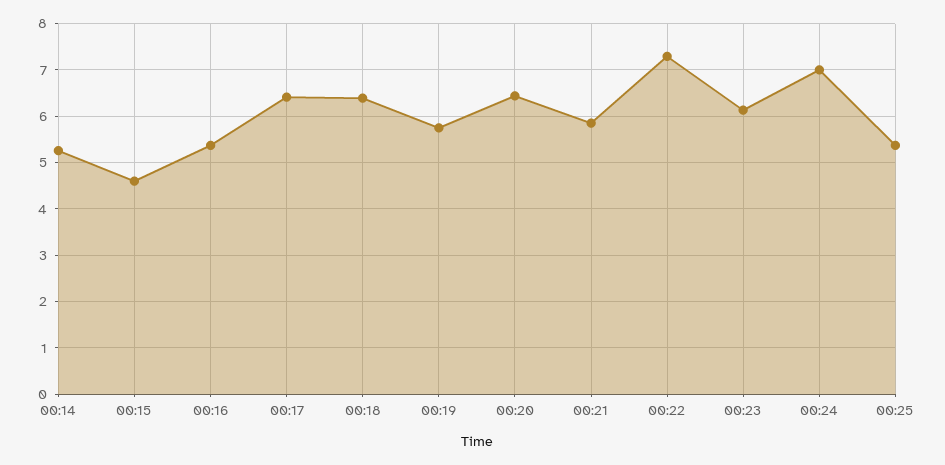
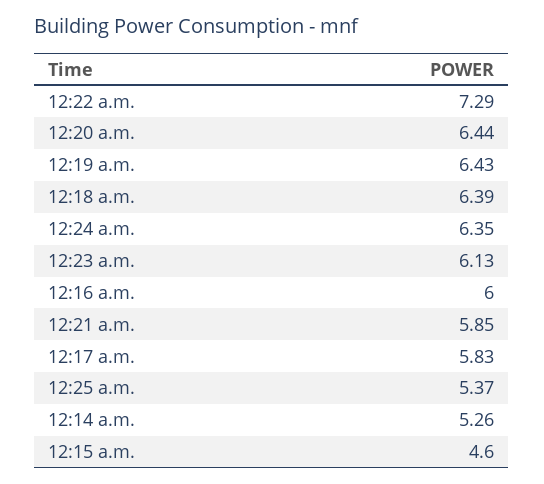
  {
    "00:14": 5.26,
    "00:15": 4.6,
-   "00:16": 5.4,
+   "00:16": 6,
-   "00:17": 6.4,
+   "00:17": 5.83,
    "00:18": 6.39,
-   "00:19": 5.8,
+   "00:19": 6.43,
    "00:20": 6.44,
    "00:21": 5.85,
    "00:22": 7.29,
    "00:23": 6.13,
-   "00:24": 7,
+   "00:24": 6.35,
    "00:25": 5.37
  }

